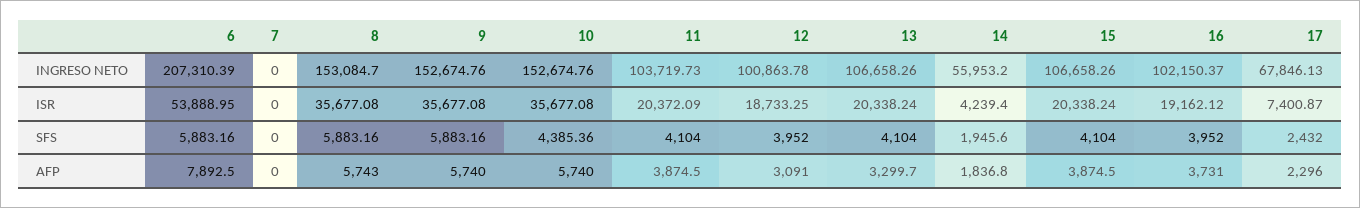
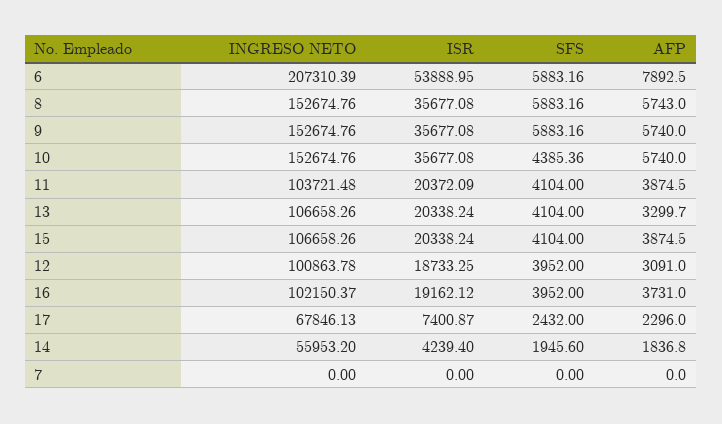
  {
    "6": {
      "INGRESO NETO": 207310.39,
      "ISR": 53888.95,
      "SFS": 5883.16,
      "AFP": 7892.5
    },
    "7": {
      "INGRESO NETO": 0,
      "ISR": 0,
      "SFS": 0,
      "AFP": 0
    },
    "8": {
-     "INGRESO NETO": 153084.7,
+     "INGRESO NETO": 152674.76,
      "ISR": 35677.08,
      "SFS": 5883.16,
      "AFP": 5743
    },
    "9": {
      "INGRESO NETO": 152674.76,
      "ISR": 35677.08,
      "SFS": 5883.16,
      "AFP": 5740
    },
    "10": {
      "INGRESO NETO": 152674.76,
      "ISR": 35677.08,
      "SFS": 4385.36,
      "AFP": 5740
    },
    "11": {
-     "INGRESO NETO": 103719.73,
+     "INGRESO NETO": 103721.48,
      "ISR": 20372.09,
      "SFS": 4104,
      "AFP": 3874.5
    },
    "12": {
      "INGRESO NETO": 100863.78,
      "ISR": 18733.25,
      "SFS": 3952,
      "AFP": 3091
    },
    "13": {
      "INGRESO NETO": 106658.26,
      "ISR": 20338.24,
      "SFS": 4104,
      "AFP": 3299.7
    },
    "14": {
      "INGRESO NETO": 55953.2,
      "ISR": 4239.4,
      "SFS": 1945.6,
      "AFP": 1836.8
    },
    "15": {
      "INGRESO NETO": 106658.26,
      "ISR": 20338.24,
      "SFS": 4104,
      "AFP": 3874.5
    },
    "16": {
      "INGRESO NETO": 102150.37,
      "ISR": 19162.12,
      "SFS": 3952,
      "AFP": 3731
    },
    "17": {
      "INGRESO NETO": 67846.13,
      "ISR": 7400.87,
      "SFS": 2432,
      "AFP": 2296
    }
  }

